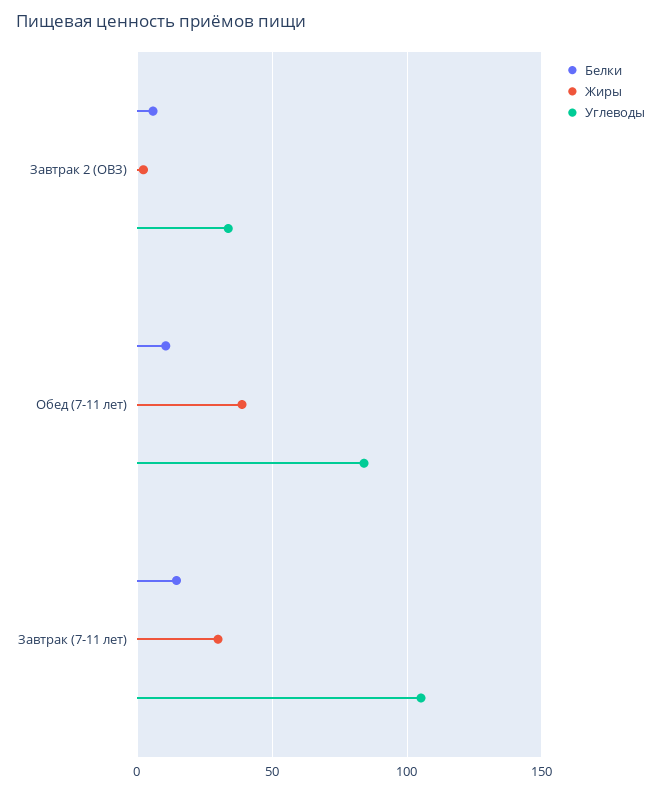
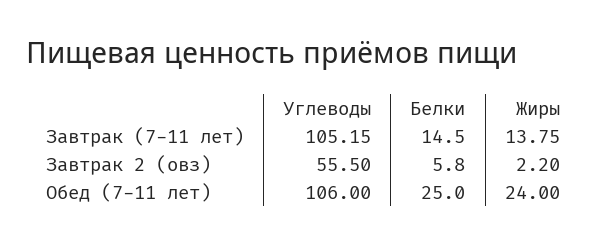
  {
    "Белки": {
      "Завтрак 2 (ОВЗ)": 5.8,
-     "Обед (7-11 лет)": 10,
+     "Обед (7-11 лет)": 25,
      "Завтрак (7-11 лет)": 14.5
    },
    "Жиры": {
      "Завтрак 2 (ОВЗ)": 2.2,
-     "Обед (7-11 лет)": 40,
+     "Обед (7-11 лет)": 24,
-     "Завтрак (7-11 лет)": 30
+     "Завтрак (7-11 лет)": 13.75
    },
    "Углеводы": {
-     "Завтрак 2 (ОВЗ)": 35,
+     "Завтрак 2 (ОВЗ)": 55.5,
-     "Обед (7-11 лет)": 85,
+     "Обед (7-11 лет)": 106,
      "Завтрак (7-11 лет)": 105.15
    }
  }

